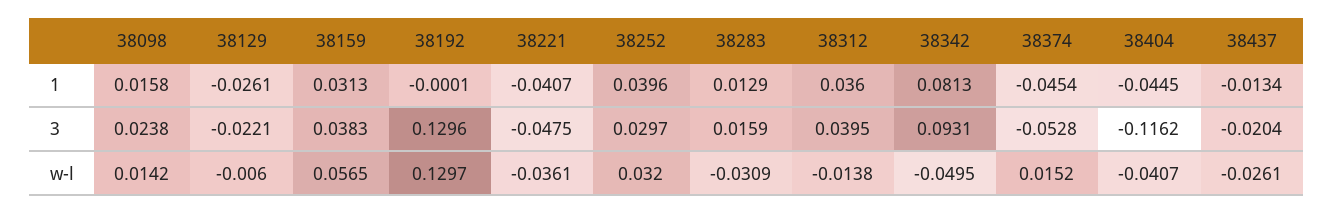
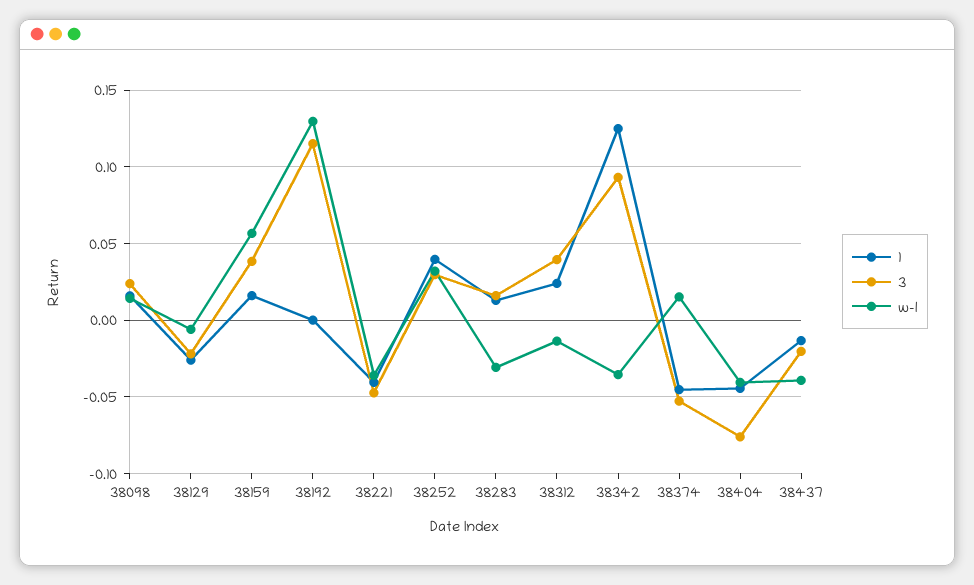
  {
    "1": {
      "38098": 0.0158,
      "38129": -0.0261,
-     "38159": 0.0313,
+     "38159": 0.015,
      "38192": -0.0001,
      "38221": -0.0407,
      "38252": 0.0396,
      "38283": 0.0129,
-     "38312": 0.036,
+     "38312": 0.025,
-     "38342": 0.0813,
+     "38342": 0.125,
      "38374": -0.0454,
      "38404": -0.0445,
      "38437": -0.0134
    },
    "3": {
      "38098": 0.0238,
      "38129": -0.0221,
      "38159": 0.0383,
-     "38192": 0.1296,
+     "38192": 0.115,
      "38221": -0.0475,
      "38252": 0.0297,
      "38283": 0.0159,
      "38312": 0.0395,
      "38342": 0.0931,
      "38374": -0.0528,
-     "38404": -0.1162,
+     "38404": -0.075,
      "38437": -0.0204
    },
    "w-l": {
      "38098": 0.0142,
      "38129": -0.006,
      "38159": 0.0565,
      "38192": 0.1297,
      "38221": -0.0361,
      "38252": 0.032,
      "38283": -0.0309,
      "38312": -0.0138,
-     "38342": -0.0495,
+     "38342": -0.035,
      "38374": 0.0152,
      "38404": -0.0407,
-     "38437": -0.0261
+     "38437": -0.04
    }
  }

